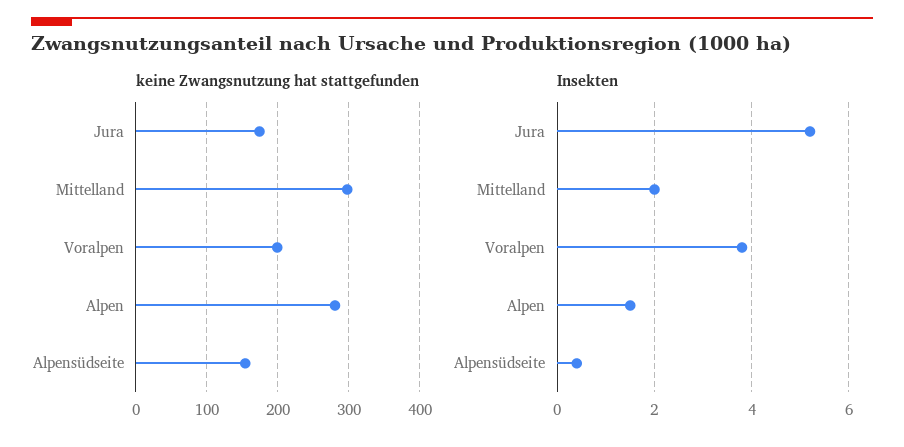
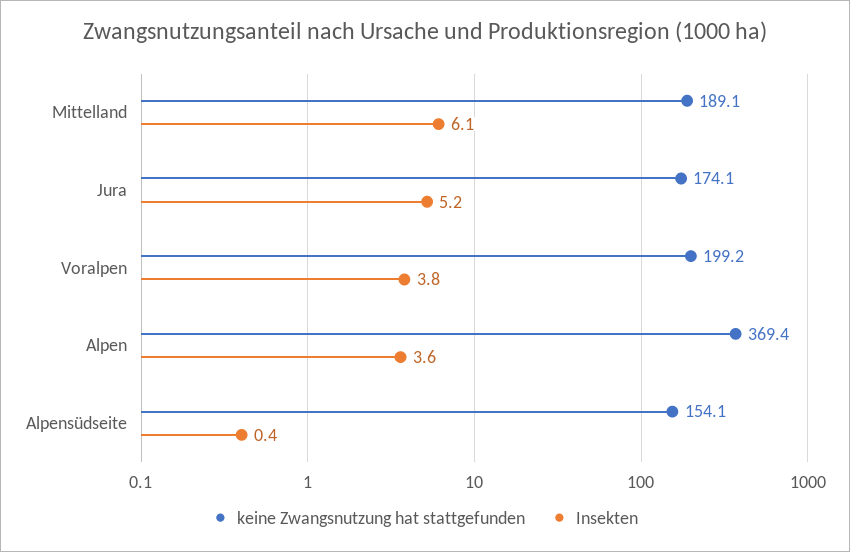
  {
    "keine Zwangsnutzung hat stattgefunden": {
      "Jura": 174.1,
-     "Mittelland": 300,
+     "Mittelland": 189.1,
      "Voralpen": 199.2,
-     "Alpen": 280,
+     "Alpen": 369.4,
      "Alpensüdseite": 154.1
    },
    "Insekten": {
      "Jura": 5.2,
-     "Mittelland": 2,
+     "Mittelland": 6.1,
      "Voralpen": 3.8,
-     "Alpen": 1.5,
+     "Alpen": 3.6,
      "Alpensüdseite": 0.4
    }
  }

